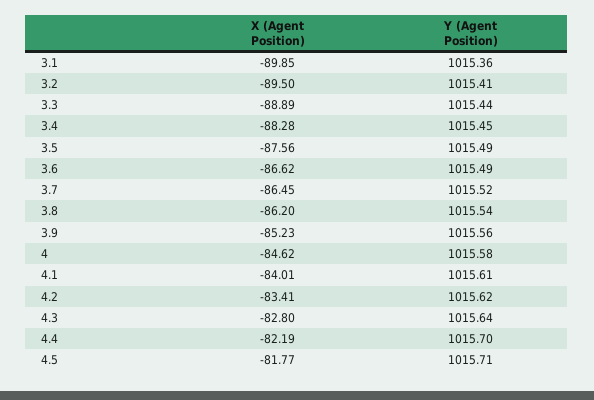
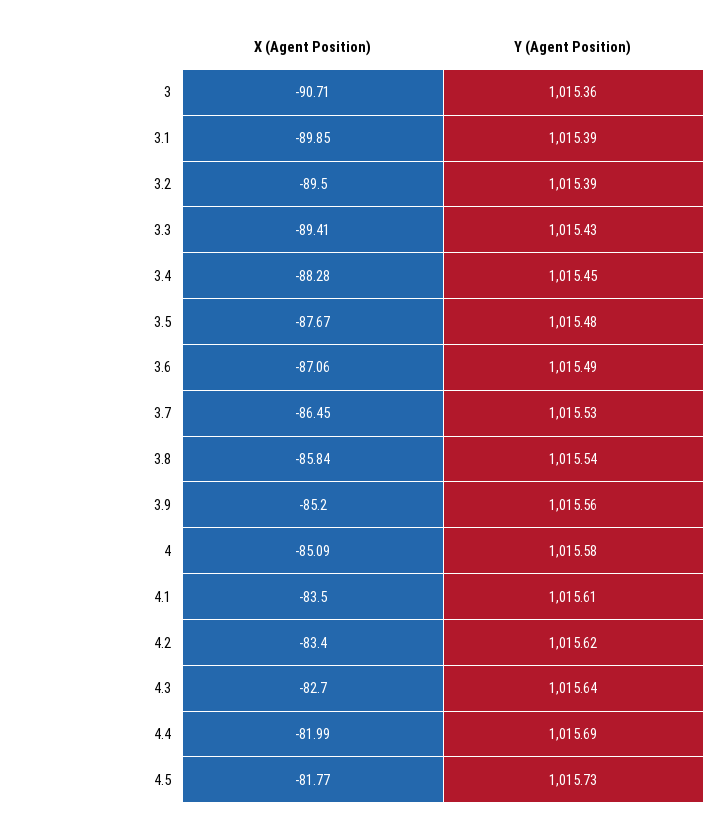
  {
    "X (Agent Position)": {
      "3.1": -89.85,
      "3.2": -89.5,
-     "3.3": -88.89,
+     "3.3": -89.41,
      "3.4": -88.28,
-     "3.5": -87.56,
+     "3.5": -87.67,
-     "3.6": -86.62,
+     "3.6": -87.06,
      "3.7": -86.45,
-     "3.8": -86.2,
+     "3.8": -85.84,
-     "3.9": -85.23,
+     "3.9": -85.2,
-     "4": -84.62,
+     "4": -85.09,
-     "4.1": -84.01,
+     "4.1": -83.5,
-     "4.2": -83.41,
+     "4.2": -83.4,
-     "4.3": -82.8,
+     "4.3": -82.7,
-     "4.4": -82.19,
+     "4.4": -81.99,
-     "4.5": -81.77
+     "4.5": -81.77,
+     "3": -90.71
    },
    "Y (Agent Position)": {
-     "3.1": 1015.36,
+     "3.1": 1015.39,
-     "3.2": 1015.41,
+     "3.2": 1015.39,
-     "3.3": 1015.44,
+     "3.3": 1015.43,
      "3.4": 1015.45,
-     "3.5": 1015.49,
+     "3.5": 1015.48,
      "3.6": 1015.49,
-     "3.7": 1015.52,
+     "3.7": 1015.53,
      "3.8": 1015.54,
      "3.9": 1015.56,
      "4": 1015.58,
      "4.1": 1015.61,
      "4.2": 1015.62,
      "4.3": 1015.64,
-     "4.4": 1015.7,
+     "4.4": 1015.69,
-     "4.5": 1015.71
+     "4.5": 1015.73,
+     "3": 1015.36
    }
  }

